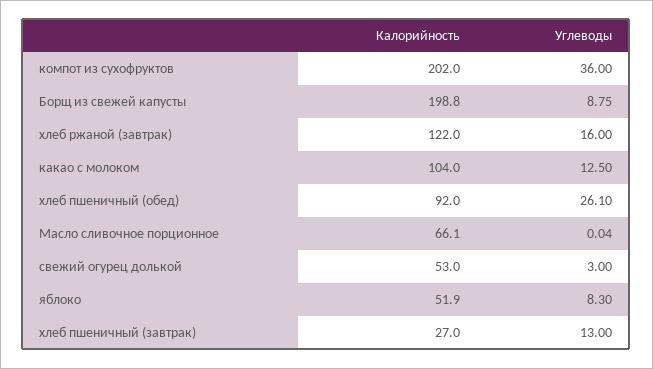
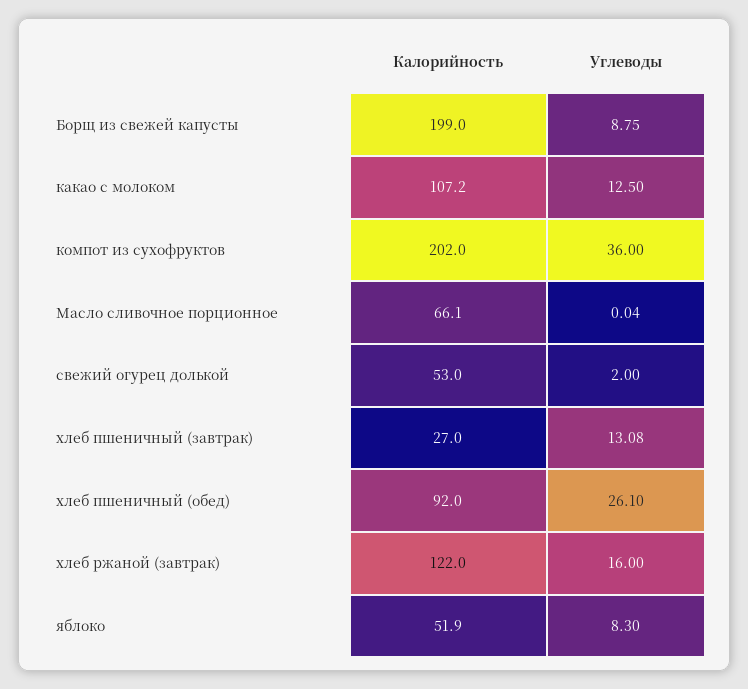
  {
    "Калорийность": {
      "компот из сухофруктов": 202,
-     "Борщ из свежей капусты": 198.8,
+     "Борщ из свежей капусты": 199,
      "хлеб ржаной (завтрак)": 122,
-     "какао с молоком": 104,
+     "какао с молоком": 107.2,
      "хлеб пшеничный (обед)": 92,
      "Масло сливочное порционное": 66.1,
      "свежий огурец долькой": 53,
      "яблоко": 51.9,
      "хлеб пшеничный (завтрак)": 27
    },
    "Углеводы": {
      "компот из сухофруктов": 36,
      "Борщ из свежей капусты": 8.75,
      "хлеб ржаной (завтрак)": 16,
      "какао с молоком": 12.5,
      "хлеб пшеничный (обед)": 26.1,
      "Масло сливочное порционное": 0.04,
-     "свежий огурец долькой": 3,
+     "свежий огурец долькой": 2,
      "яблоко": 8.3,
-     "хлеб пшеничный (завтрак)": 13
+     "хлеб пшеничный (завтрак)": 13.08
    }
  }

